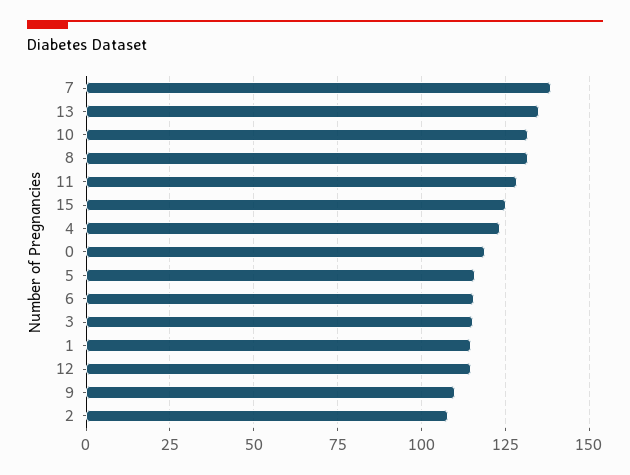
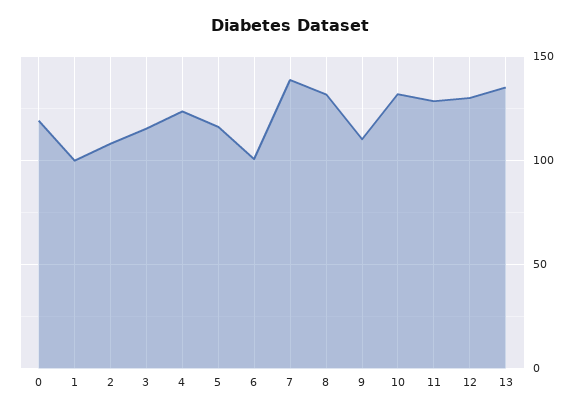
  {
    "7": 137.5,
    "13": 135,
    "10": 132.5,
    "8": 132.5,
    "11": 127.5,
-   "15": 125,
    "4": 122.5,
    "0": 120,
    "5": 115,
-   "6": 115,
+   "6": 100,
    "3": 115,
-   "1": 115,
+   "1": 100,
-   "12": 115,
+   "12": 130,
    "9": 110,
    "2": 107.5
  }

